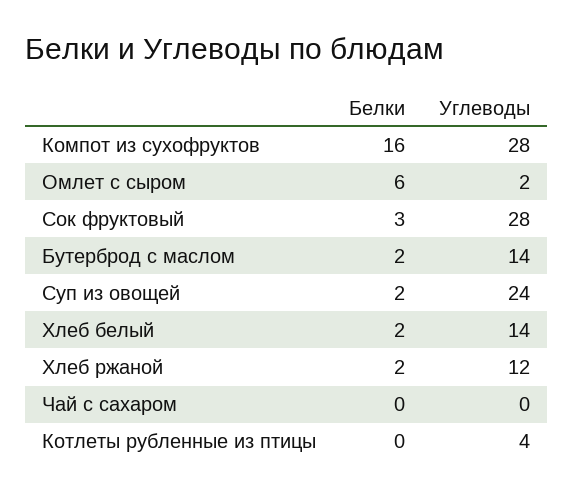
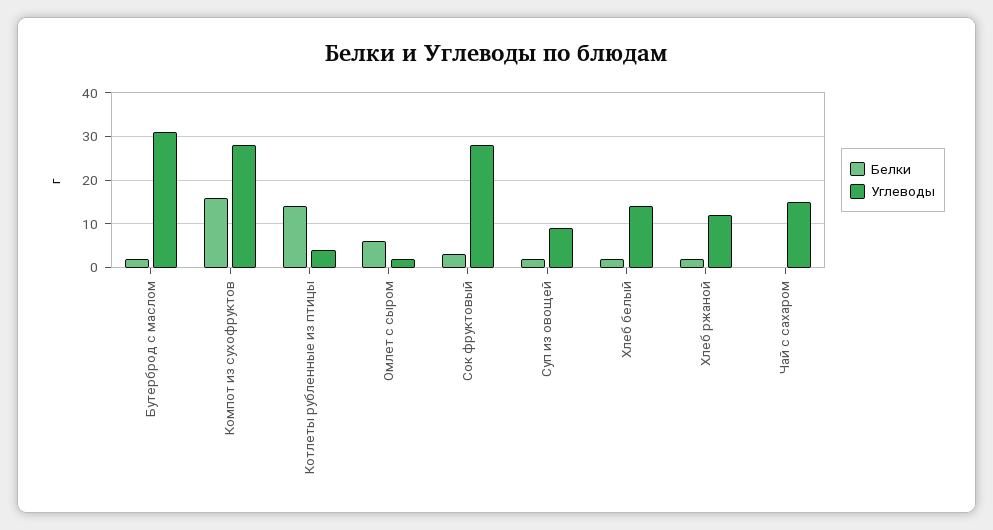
  {
    "Белки": {
      "Компот из сухофруктов": 16,
      "Омлет с сыром": 6,
      "Сок фруктовый": 3,
      "Бутерброд с маслом": 2,
      "Суп из овощей": 2,
      "Хлеб белый": 2,
      "Хлеб ржаной": 2,
      "Чай с сахаром": 0,
-     "Котлеты рубленные из птицы": 0
+     "Котлеты рубленные из птицы": 15
    },
    "Углеводы": {
      "Компот из сухофруктов": 28,
      "Омлет с сыром": 2,
      "Сок фруктовый": 28,
-     "Бутерброд с маслом": 14,
+     "Бутерброд с маслом": 30,
-     "Суп из овощей": 24,
+     "Суп из овощей": 10,
      "Хлеб белый": 14,
      "Хлеб ржаной": 12,
-     "Чай с сахаром": 0,
+     "Чай с сахаром": 15,
      "Котлеты рубленные из птицы": 4
    }
  }

